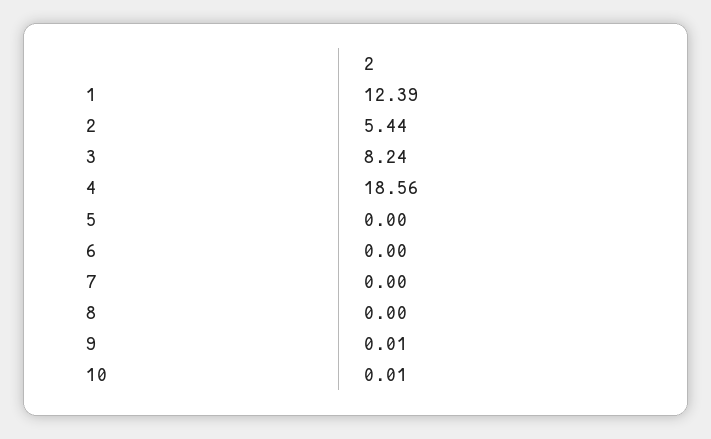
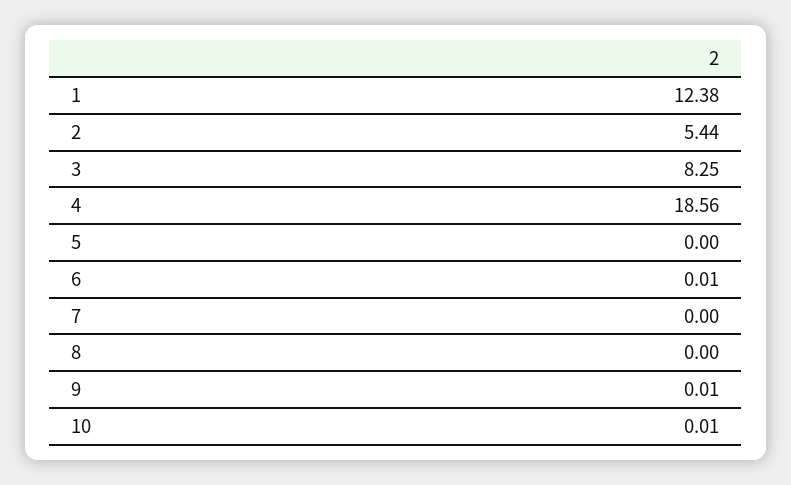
  {
-   "1": 12.39,
+   "1": 12.38,
    "2": 5.44,
-   "3": 8.24,
+   "3": 8.25,
    "4": 18.56,
    "5": 0,
-   "6": 0,
+   "6": 0.01,
    "7": 0,
    "8": 0,
    "9": 0.01,
    "10": 0.01
  }

